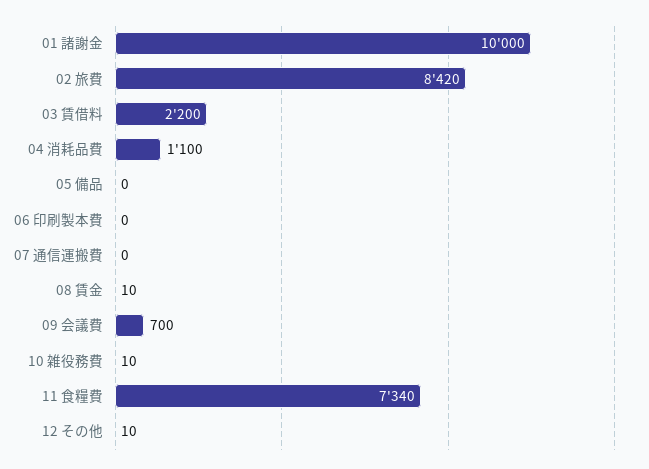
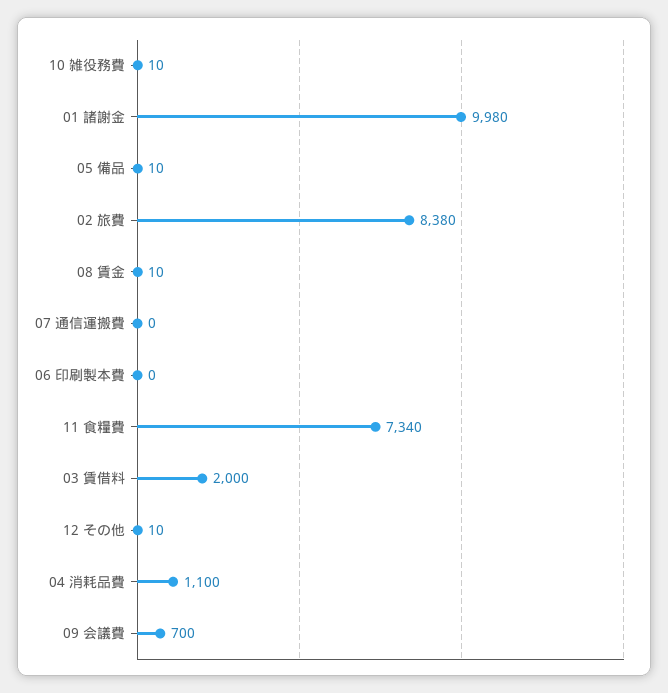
  {
-   "01 諸謝金": 10000,
+   "01 諸謝金": 9980,
-   "02 旅費": 8420,
+   "02 旅費": 8380,
-   "03 賃借料": 2200,
+   "03 賃借料": 2000,
    "04 消耗品費": 1100,
-   "05 備品": 0,
+   "05 備品": 10,
    "06 印刷製本費": 0,
    "07 通信運搬費": 0,
    "08 賃金": 10,
    "09 会議費": 700,
    "10 雑役務費": 10,
    "11 食糧費": 7340,
    "12 その他": 10
  }

